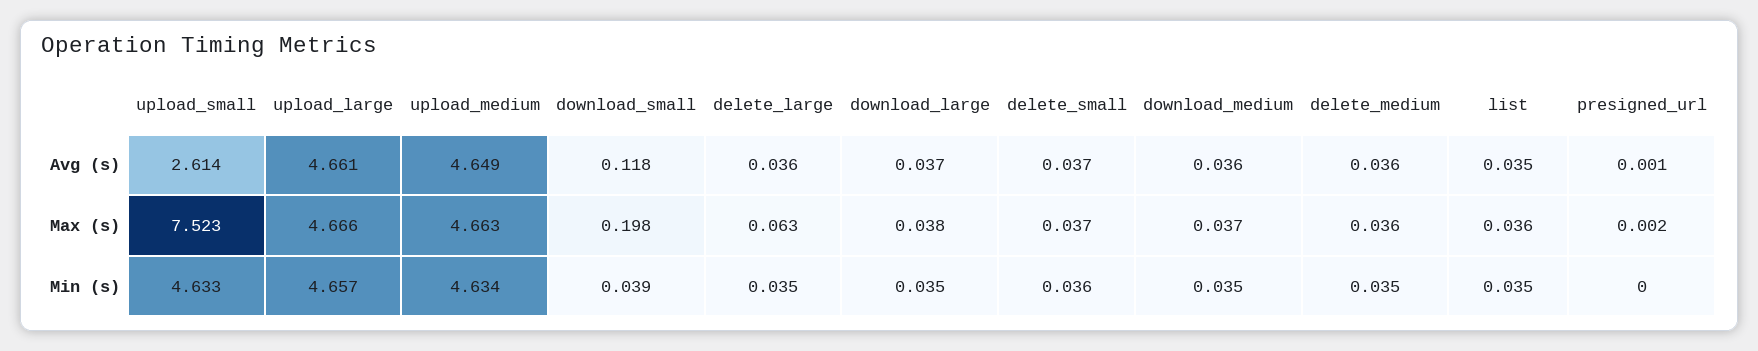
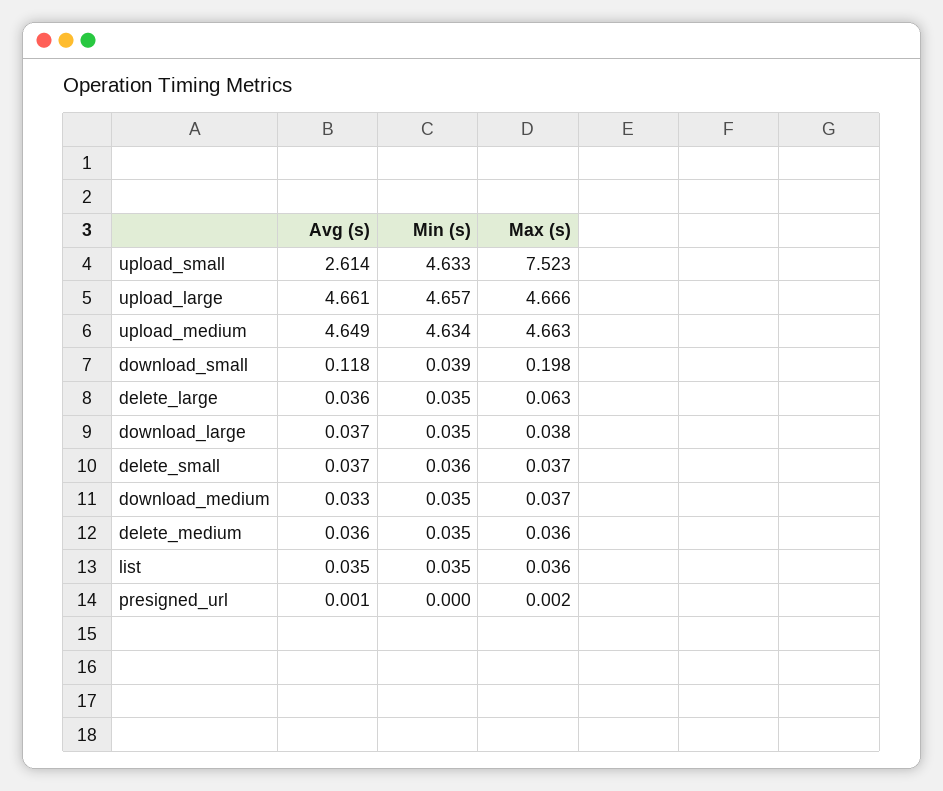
  {
    "upload_small": {
      "Avg (s)": 2.614,
      "Max (s)": 7.523,
      "Min (s)": 4.633
    },
    "upload_large": {
      "Avg (s)": 4.661,
      "Max (s)": 4.666,
      "Min (s)": 4.657
    },
    "upload_medium": {
      "Avg (s)": 4.649,
      "Max (s)": 4.663,
      "Min (s)": 4.634
    },
    "download_small": {
      "Avg (s)": 0.118,
      "Max (s)": 0.198,
      "Min (s)": 0.039
    },
    "delete_large": {
      "Avg (s)": 0.036,
      "Max (s)": 0.063,
      "Min (s)": 0.035
    },
    "download_large": {
      "Avg (s)": 0.037,
      "Max (s)": 0.038,
      "Min (s)": 0.035
    },
    "delete_small": {
      "Avg (s)": 0.037,
      "Max (s)": 0.037,
      "Min (s)": 0.036
    },
    "download_medium": {
-     "Avg (s)": 0.036,
+     "Avg (s)": 0.033,
      "Max (s)": 0.037,
      "Min (s)": 0.035
    },
    "delete_medium": {
      "Avg (s)": 0.036,
      "Max (s)": 0.036,
      "Min (s)": 0.035
    },
    "list": {
      "Avg (s)": 0.035,
      "Max (s)": 0.036,
      "Min (s)": 0.035
    },
    "presigned_url": {
      "Avg (s)": 0.001,
      "Max (s)": 0.002,
      "Min (s)": 0
    }
  }

